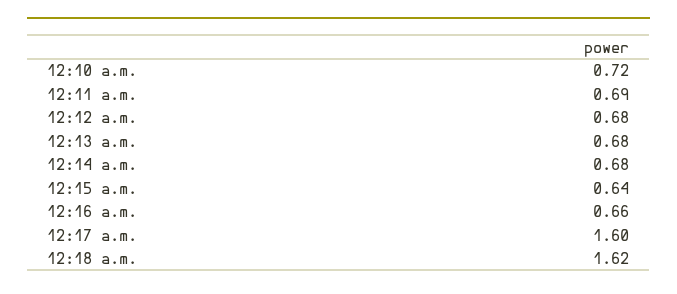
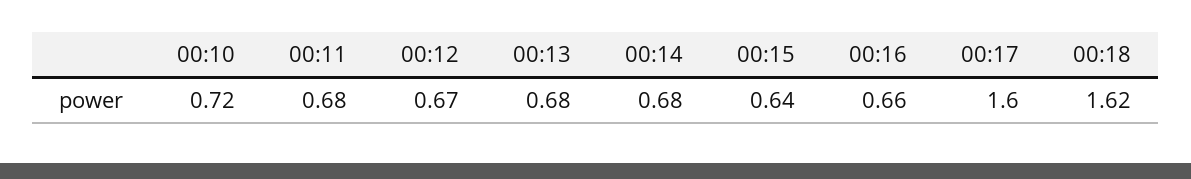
  {
    "12:10 a.m.": 0.72,
-   "12:11 a.m.": 0.69,
+   "12:11 a.m.": 0.68,
-   "12:12 a.m.": 0.68,
+   "12:12 a.m.": 0.67,
    "12:13 a.m.": 0.68,
    "12:14 a.m.": 0.68,
    "12:15 a.m.": 0.64,
    "12:16 a.m.": 0.66,
    "12:17 a.m.": 1.6,
    "12:18 a.m.": 1.62
  }

